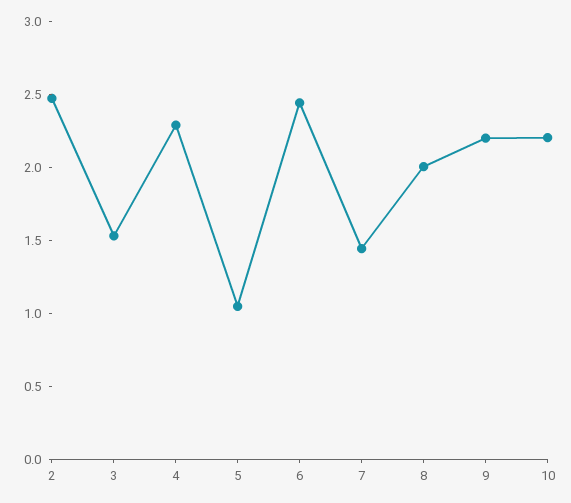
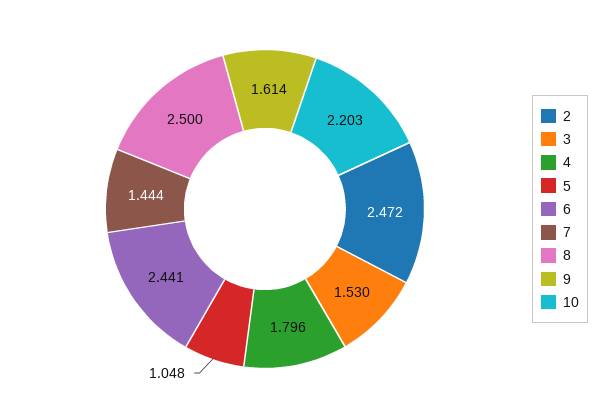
  {
    "2": 2.472,
    "3": 1.53,
-   "4": 2.3,
+   "4": 1.796,
    "5": 1.048,
    "6": 2.441,
    "7": 1.444,
-   "8": 2,
+   "8": 2.5,
-   "9": 2.2,
+   "9": 1.614,
    "10": 2.203
  }

